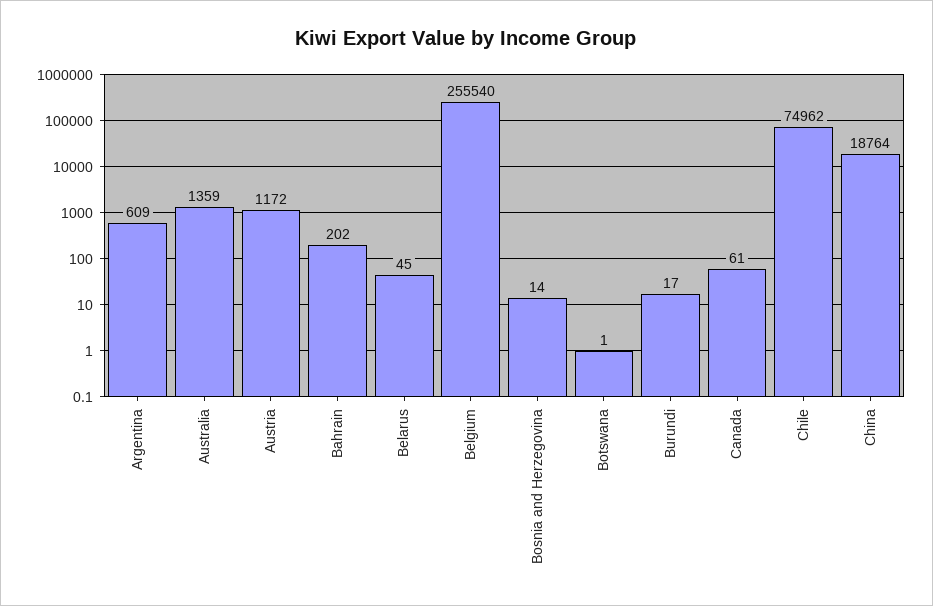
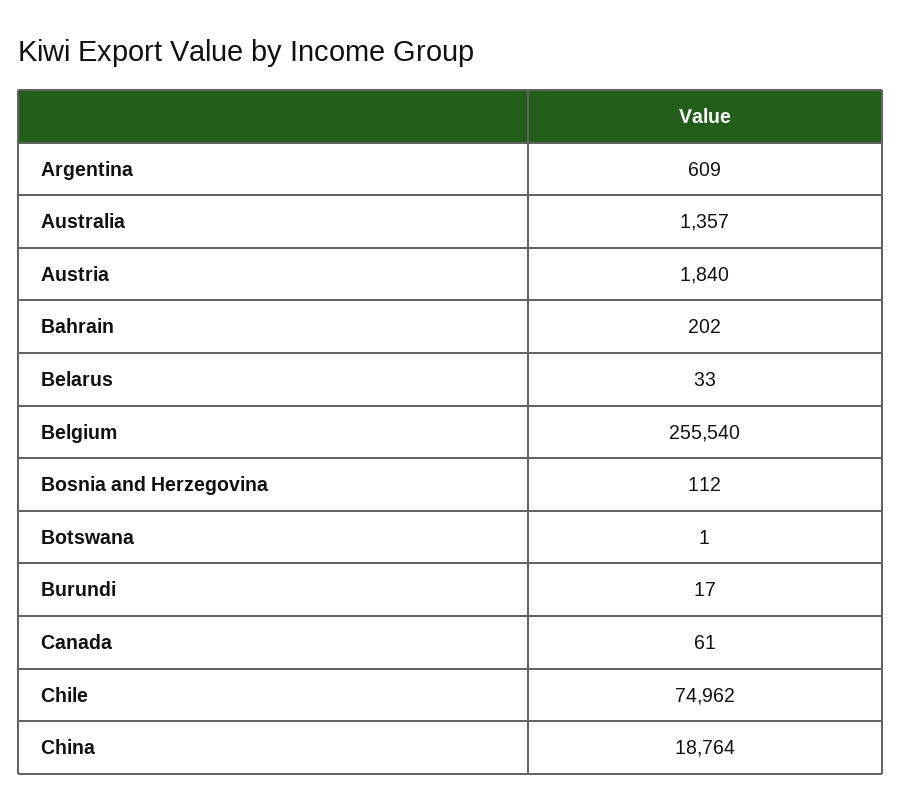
  {
    "Argentina": 609,
-   "Australia": 1359,
+   "Australia": 1357,
-   "Austria": 1172,
+   "Austria": 1840,
    "Bahrain": 202,
-   "Belarus": 45,
+   "Belarus": 33,
    "Belgium": 255540,
-   "Bosnia and Herzegovina": 14,
+   "Bosnia and Herzegovina": 112,
    "Botswana": 1,
    "Burundi": 17,
    "Canada": 61,
    "Chile": 74962,
    "China": 18764
  }

